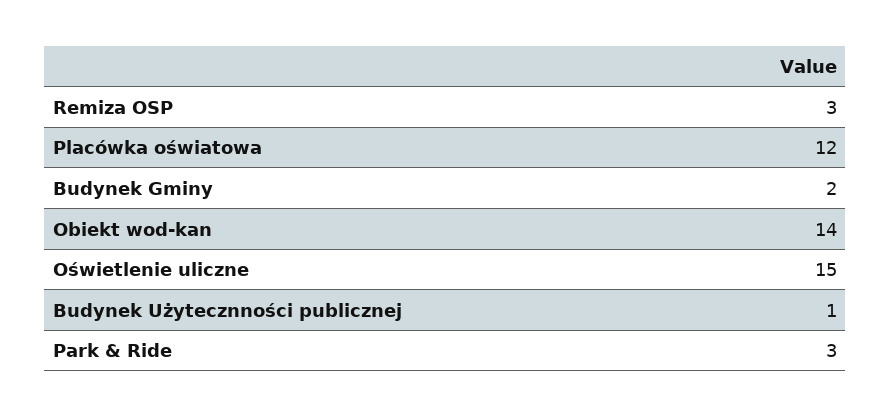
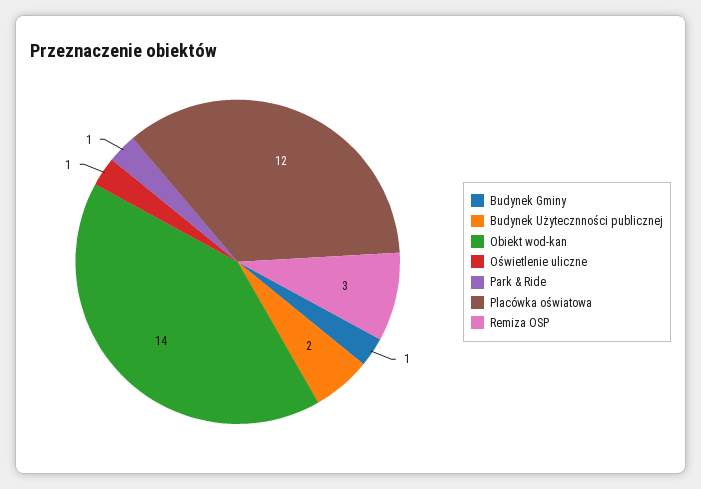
  {
    "Remiza OSP": 3,
    "Placówka oświatowa": 12,
-   "Budynek Gminy": 2,
+   "Budynek Gminy": 1,
    "Obiekt wod-kan": 14,
-   "Oświetlenie uliczne": 15,
+   "Oświetlenie uliczne": 1,
-   "Budynek Użytecznności publicznej": 1,
+   "Budynek Użytecznności publicznej": 2,
-   "Park & Ride": 3
+   "Park & Ride": 1
  }

